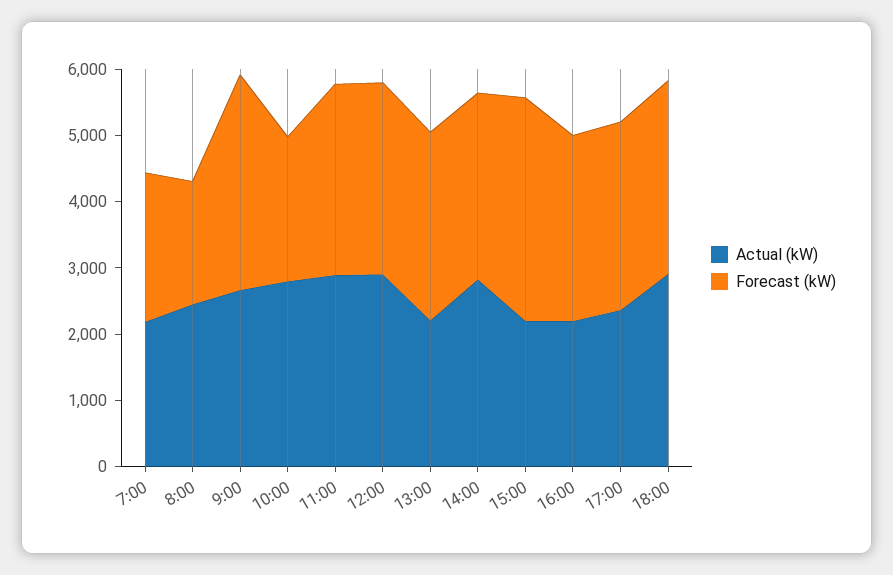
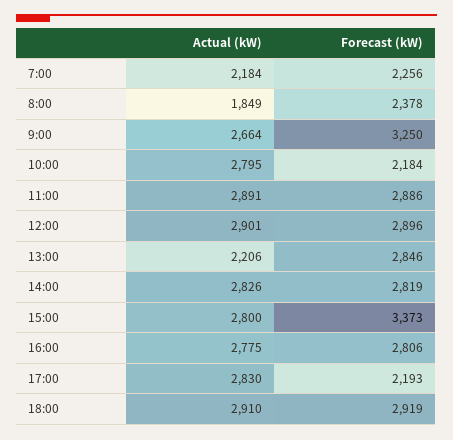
  {
    "Actual (kW)": {
      "7:00": 2184,
-     "8:00": 2400,
+     "8:00": 1849,
      "9:00": 2664,
      "10:00": 2795,
      "11:00": 2891,
      "12:00": 2901,
      "13:00": 2206,
      "14:00": 2826,
-     "15:00": 2200,
+     "15:00": 2800,
-     "16:00": 2200,
+     "16:00": 2775,
-     "17:00": 2400,
+     "17:00": 2830,
      "18:00": 2910
    },
    "Forecast (kW)": {
      "7:00": 2256,
-     "8:00": 1800,
+     "8:00": 2378,
      "9:00": 3250,
      "10:00": 2184,
      "11:00": 2886,
      "12:00": 2896,
      "13:00": 2846,
      "14:00": 2819,
      "15:00": 3373,
      "16:00": 2806,
-     "17:00": 2800,
+     "17:00": 2193,
      "18:00": 2919
    }
  }

